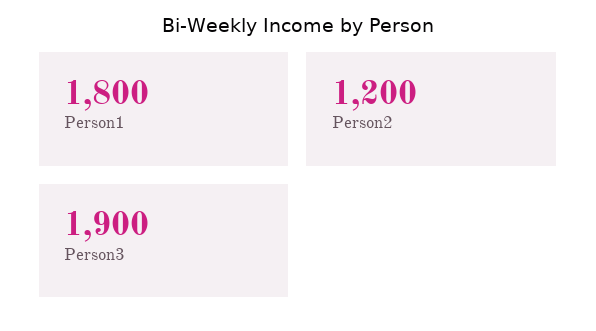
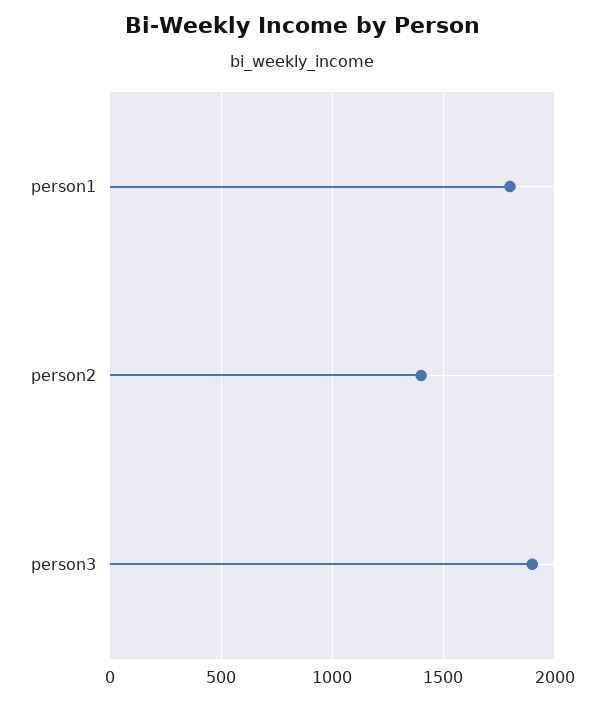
  {
    "Person1": 1800,
-   "Person2": 1200,
+   "Person2": 1400,
    "Person3": 1900
  }

